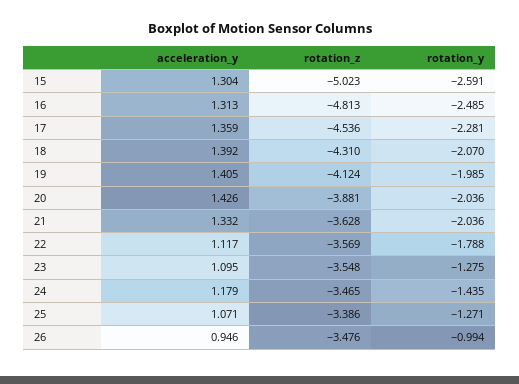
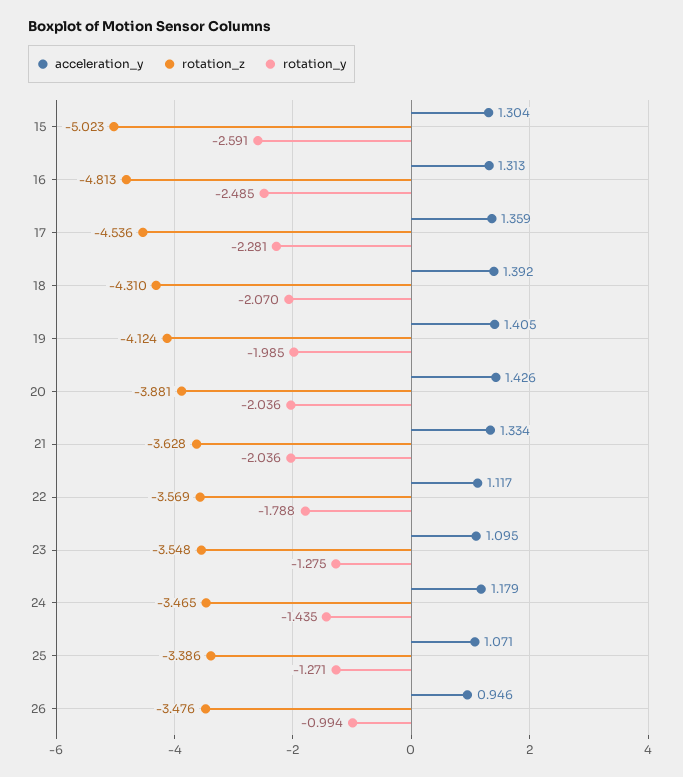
  {
    "acceleration_y": {
      "15": 1.304,
      "16": 1.313,
      "17": 1.359,
      "18": 1.392,
      "19": 1.405,
      "20": 1.426,
-     "21": 1.332,
+     "21": 1.334,
      "22": 1.117,
      "23": 1.095,
      "24": 1.179,
      "25": 1.071,
      "26": 0.946
    },
    "rotation_z": {
      "15": -5.023,
      "16": -4.813,
      "17": -4.536,
      "18": -4.31,
      "19": -4.124,
      "20": -3.881,
      "21": -3.628,
      "22": -3.569,
      "23": -3.548,
      "24": -3.465,
      "25": -3.386,
      "26": -3.476
    },
    "rotation_y": {
      "15": -2.591,
      "16": -2.485,
      "17": -2.281,
      "18": -2.07,
      "19": -1.985,
      "20": -2.036,
      "21": -2.036,
      "22": -1.788,
      "23": -1.275,
      "24": -1.435,
      "25": -1.271,
      "26": -0.994
    }
  }

